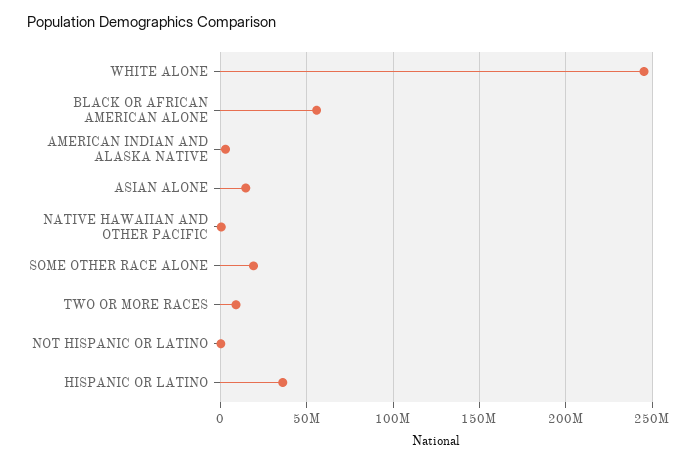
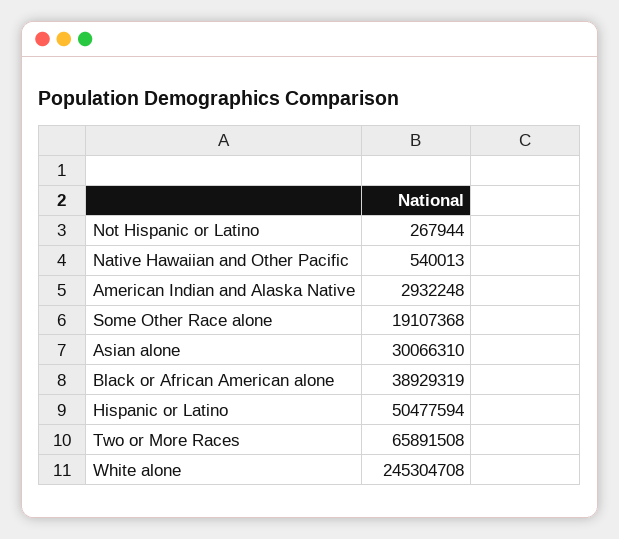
  {
    "WHITE ALONE": 245304708,
-   "BLACK OR AFRICAN AMERICAN ALONE": 55000000,
+   "BLACK OR AFRICAN AMERICAN ALONE": 38929319,
    "AMERICAN INDIAN AND ALASKA NATIVE": 2932248,
-   "ASIAN ALONE": 15000000,
+   "ASIAN ALONE": 30066310,
    "NATIVE HAWAIIAN AND OTHER PACIFIC": 540013,
    "SOME OTHER RACE ALONE": 19107368,
-   "TWO OR MORE RACES": 10000000,
+   "TWO OR MORE RACES": 65891508,
    "NOT HISPANIC OR LATINO": 267944,
-   "HISPANIC OR LATINO": 35000000
+   "HISPANIC OR LATINO": 50477594
  }

